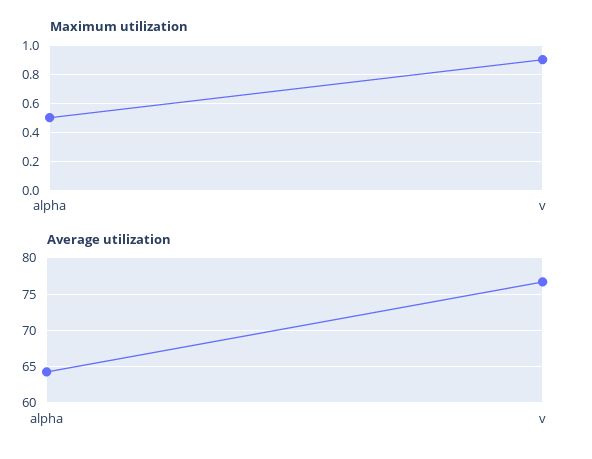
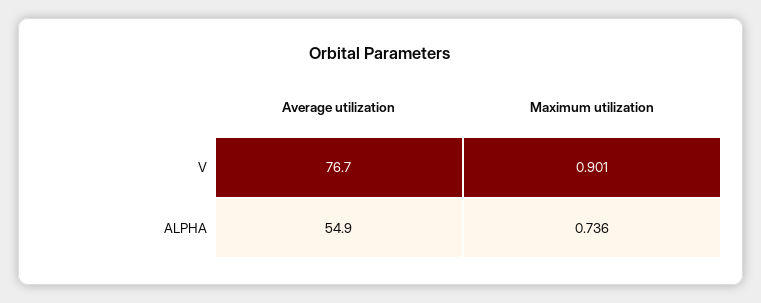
  {
    "Maximum utilization": {
-     "alpha": 0.5,
+     "alpha": 0.736,
      "v": 0.901
    },
    "Average utilization": {
-     "alpha": 64,
+     "alpha": 54.9,
      "v": 76.7
    }
  }

